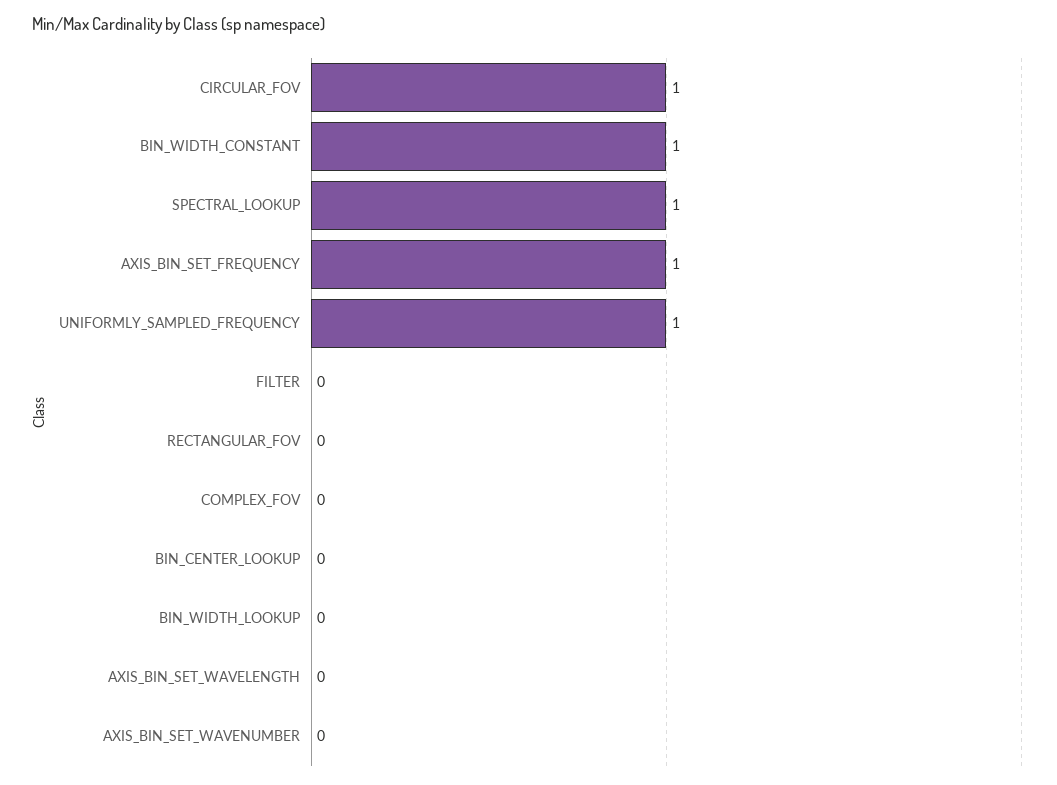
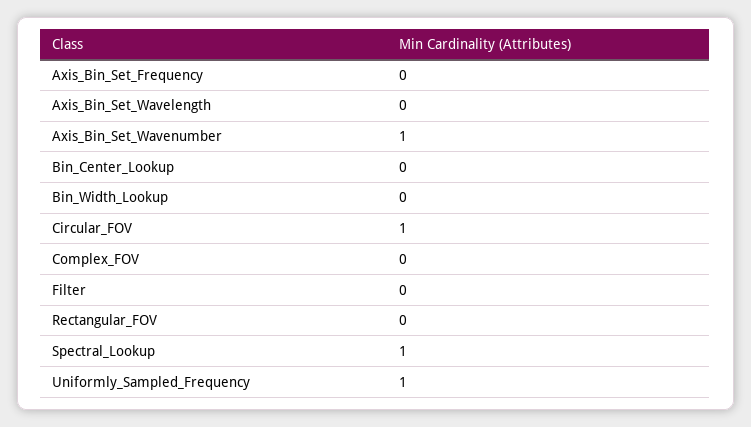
  {
    "CIRCULAR_FOV": 1,
-   "BIN_WIDTH_CONSTANT": 1,
    "SPECTRAL_LOOKUP": 1,
-   "AXIS_BIN_SET_FREQUENCY": 1,
+   "AXIS_BIN_SET_FREQUENCY": 0,
    "UNIFORMLY_SAMPLED_FREQUENCY": 1,
    "FILTER": 0,
    "RECTANGULAR_FOV": 0,
    "COMPLEX_FOV": 0,
    "BIN_CENTER_LOOKUP": 0,
    "BIN_WIDTH_LOOKUP": 0,
    "AXIS_BIN_SET_WAVELENGTH": 0,
-   "AXIS_BIN_SET_WAVENUMBER": 0
+   "AXIS_BIN_SET_WAVENUMBER": 1
  }

